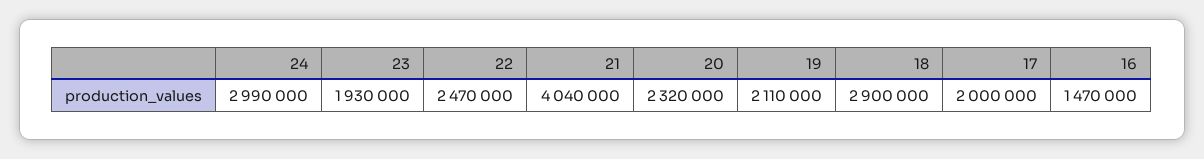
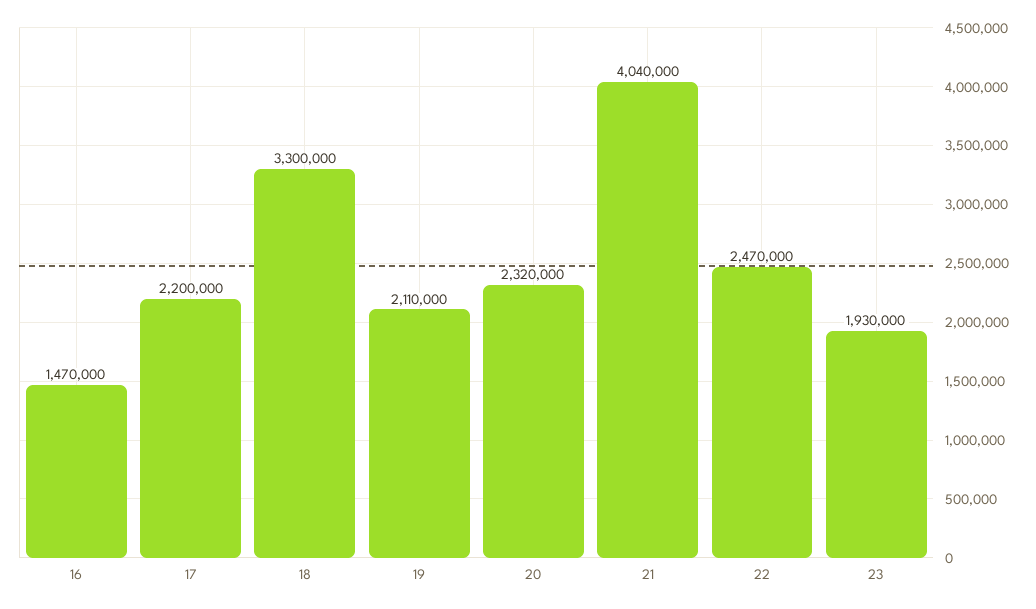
  {
-   "24": 2990000,
    "23": 1930000,
    "22": 2470000,
    "21": 4040000,
    "20": 2320000,
    "19": 2110000,
-   "18": 2900000,
+   "18": 3300000,
-   "17": 2000000,
+   "17": 2200000,
    "16": 1470000
  }

